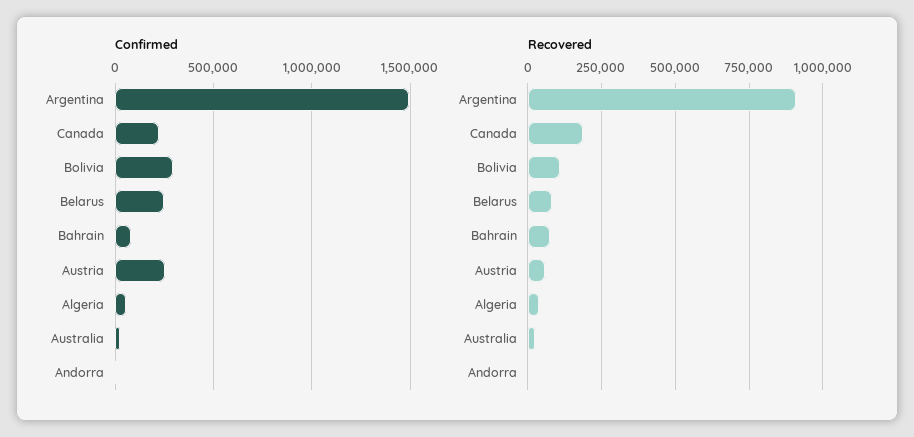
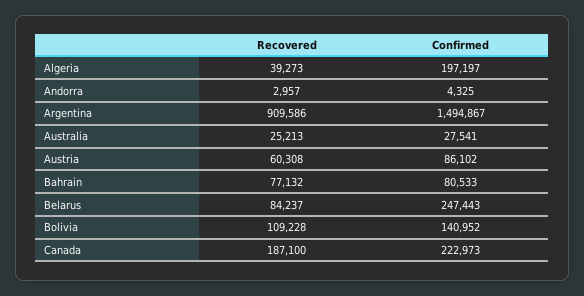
  {
    "Confirmed": {
      "Argentina": 1494867,
      "Canada": 222973,
-     "Bolivia": 300000,
+     "Bolivia": 140952,
      "Belarus": 247443,
      "Bahrain": 80533,
-     "Austria": 250000,
+     "Austria": 86102,
-     "Algeria": 50000,
+     "Algeria": 197197,
      "Australia": 27541,
      "Andorra": 4325
    },
    "Recovered": {
      "Argentina": 909586,
      "Canada": 187100,
      "Bolivia": 109228,
      "Belarus": 84237,
      "Bahrain": 77132,
      "Austria": 60308,
      "Algeria": 39273,
      "Australia": 25213,
      "Andorra": 2957
    }
  }

